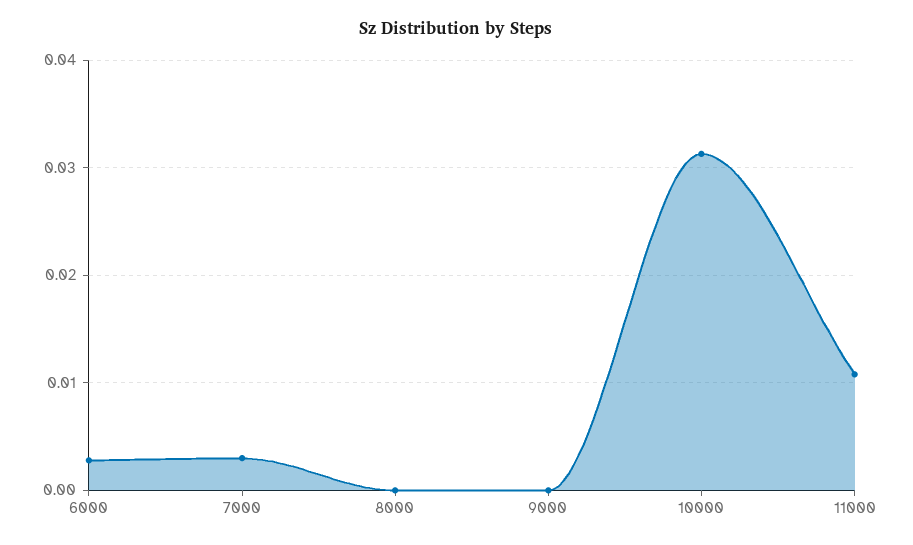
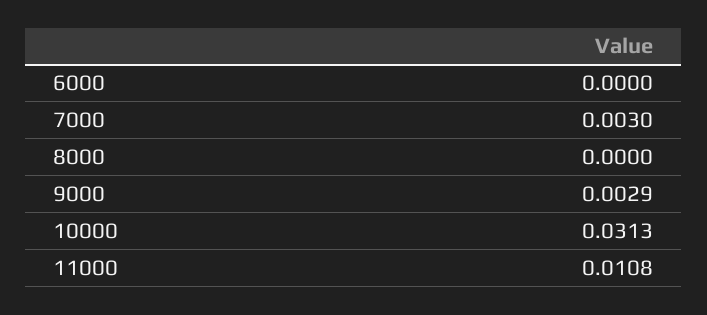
  {
-   "6000": 0.003,
+   "6000": 0,
    "7000": 0.003,
    "8000": 0,
-   "9000": 0,
+   "9000": 0.0029,
    "10000": 0.0313,
    "11000": 0.0108
  }

